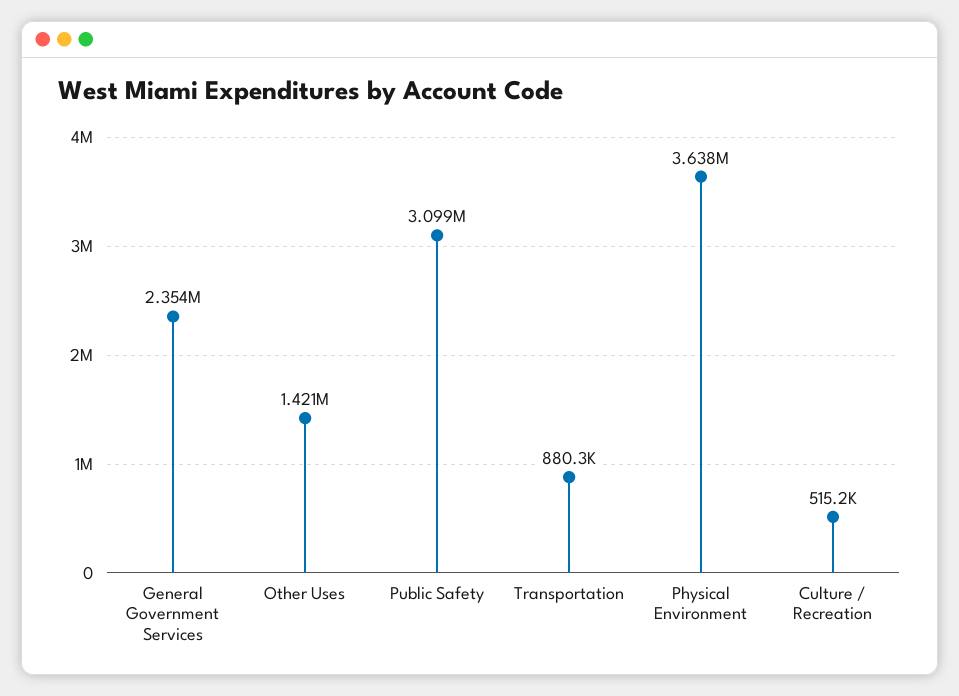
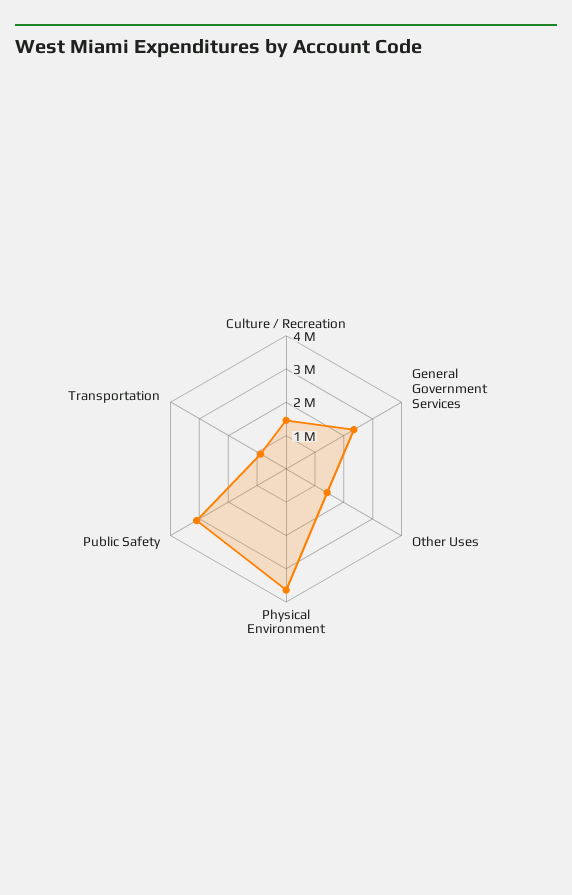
  {
    "General Government Services": 2354000,
    "Other Uses": 1421000,
    "Public Safety": 3099000,
    "Transportation": 880300,
    "Physical Environment": 3638000,
-   "Culture / Recreation": 515200
+   "Culture / Recreation": 1500000
  }

